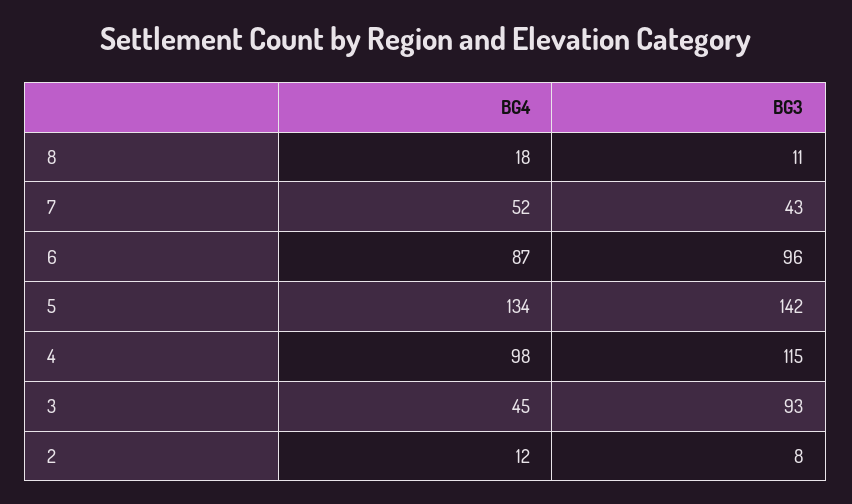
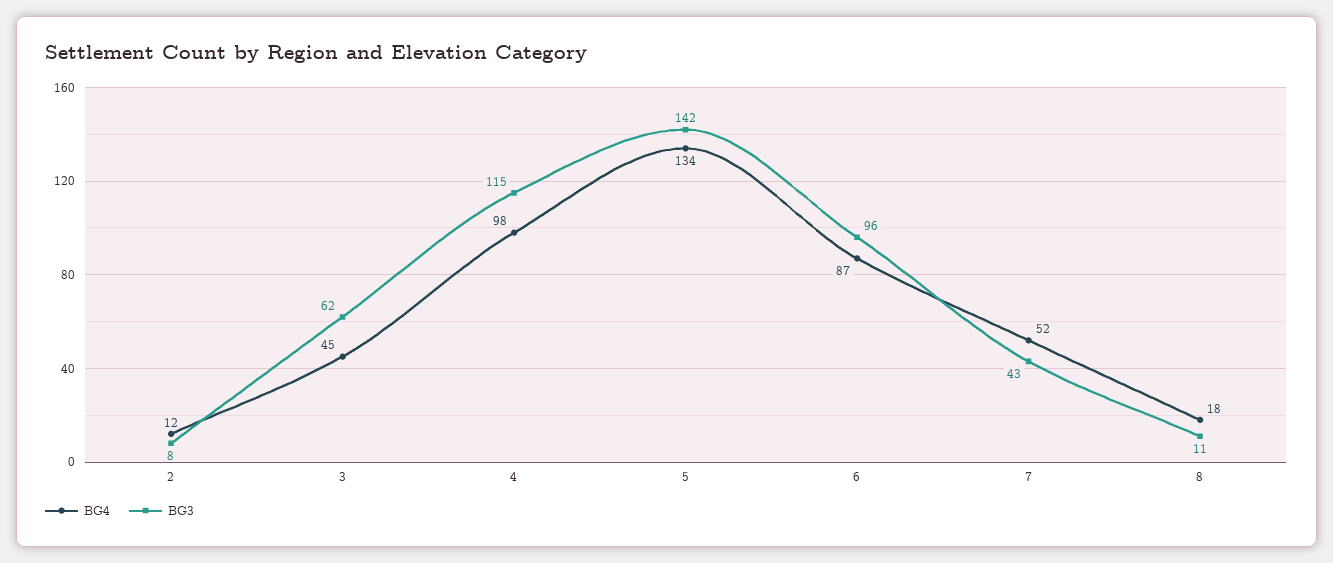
  {
    "BG4": {
      "8": 18,
      "7": 52,
      "6": 87,
      "5": 134,
      "4": 98,
      "3": 45,
      "2": 12
    },
    "BG3": {
      "8": 11,
      "7": 43,
      "6": 96,
      "5": 142,
      "4": 115,
-     "3": 93,
+     "3": 62,
      "2": 8
    }
  }

